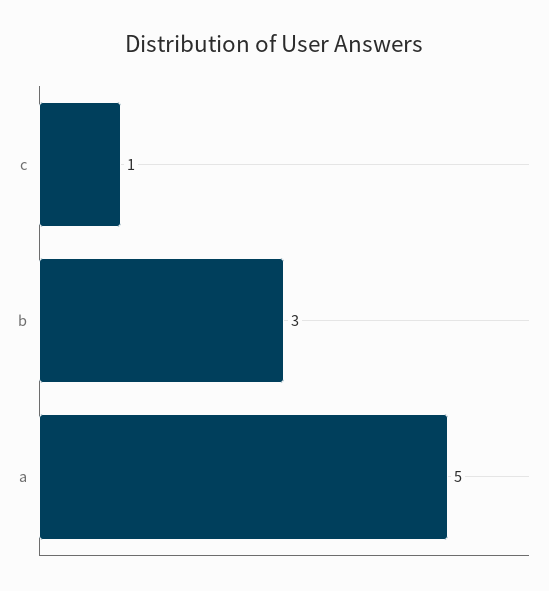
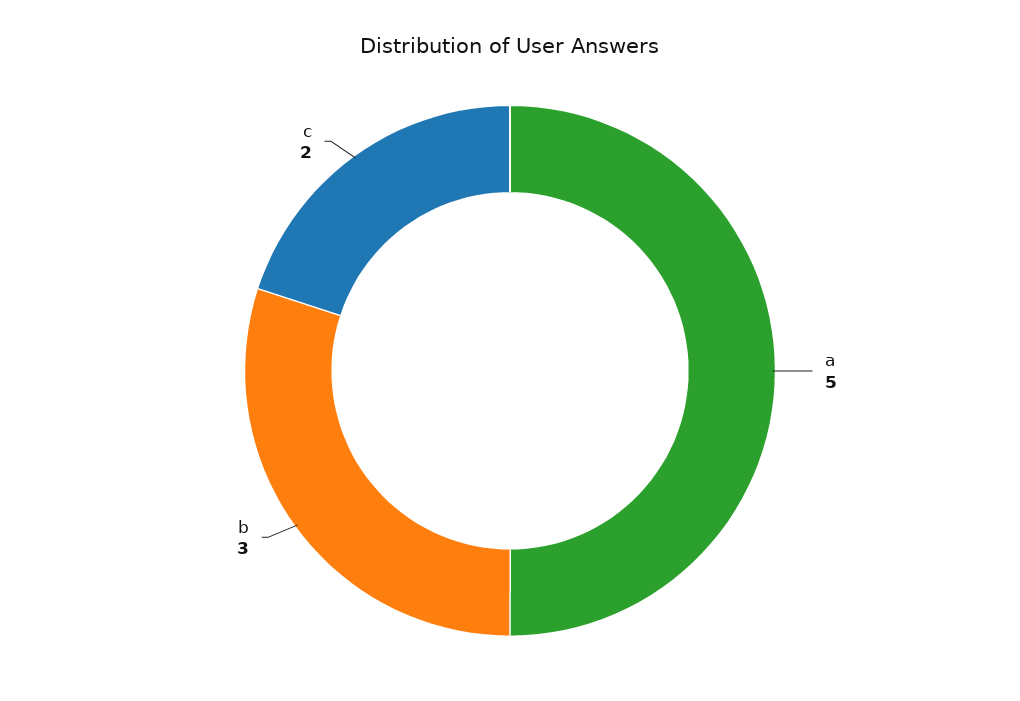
  {
-   "c": 1,
+   "c": 2,
    "b": 3,
    "a": 5
  }

